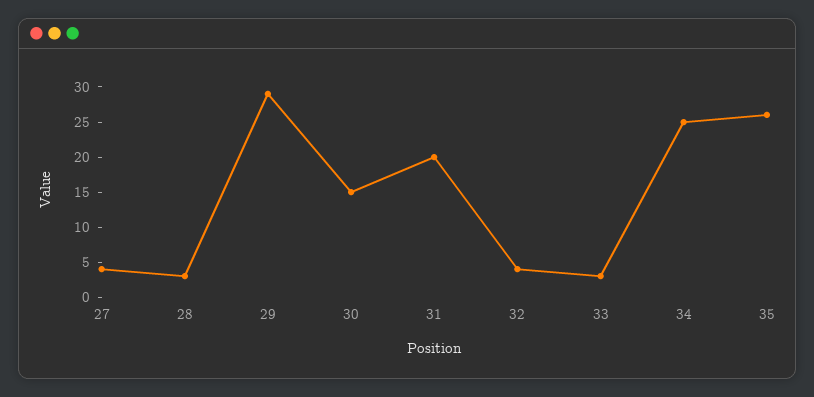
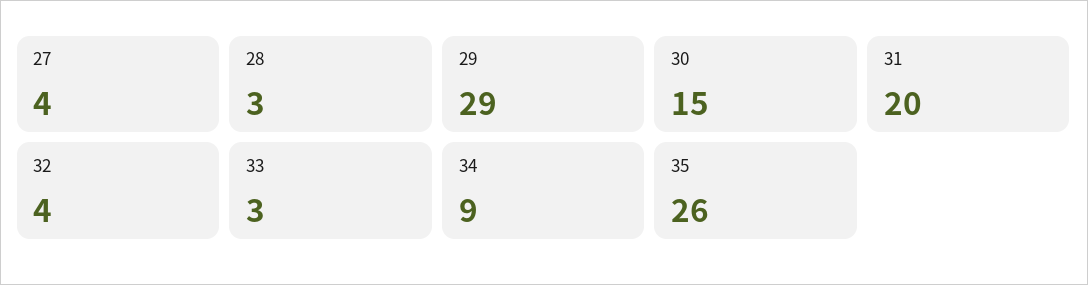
  {
    "27": 4,
    "28": 3,
    "29": 29,
    "30": 15,
    "31": 20,
    "32": 4,
    "33": 3,
-   "34": 25,
+   "34": 9,
    "35": 26
  }

